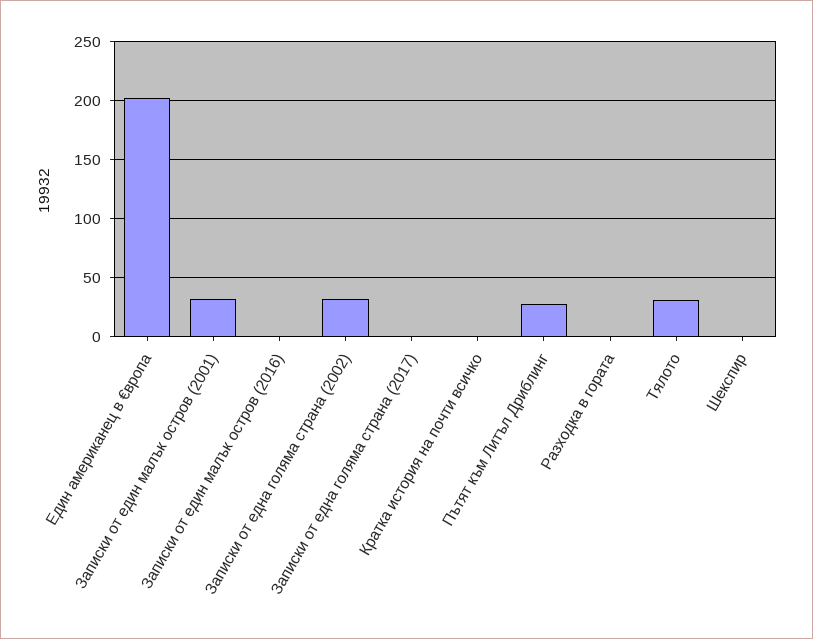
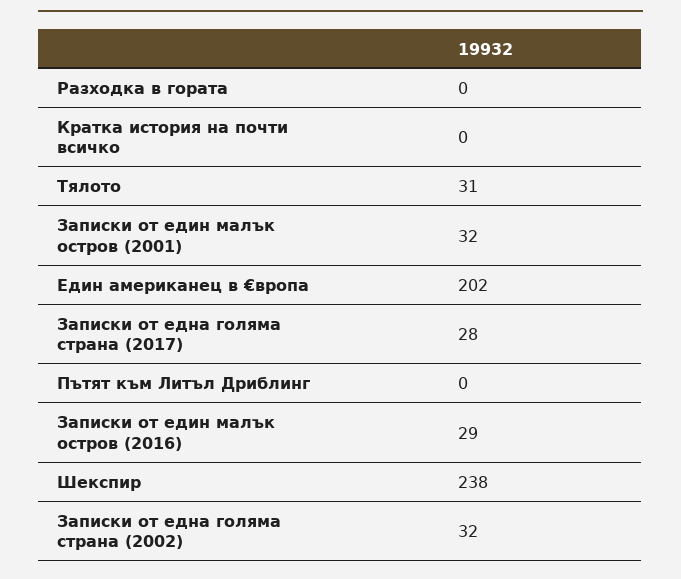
  {
    "Един американец в €вропа": 202,
    "Записки от един малък остров (2001)": 32,
-   "Записки от един малък остров (2016)": 0,
+   "Записки от един малък остров (2016)": 29,
    "Записки от една голяма страна (2002)": 32,
-   "Записки от една голяма страна (2017)": 0,
+   "Записки от една голяма страна (2017)": 28,
    "Кратка история на почти всичко": 0,
-   "Пътят към Литъл Дриблинг": 30,
+   "Пътят към Литъл Дриблинг": 0,
    "Разходка в гората": 0,
    "Тялото": 31,
-   "Шекспир": 0
+   "Шекспир": 238
  }

